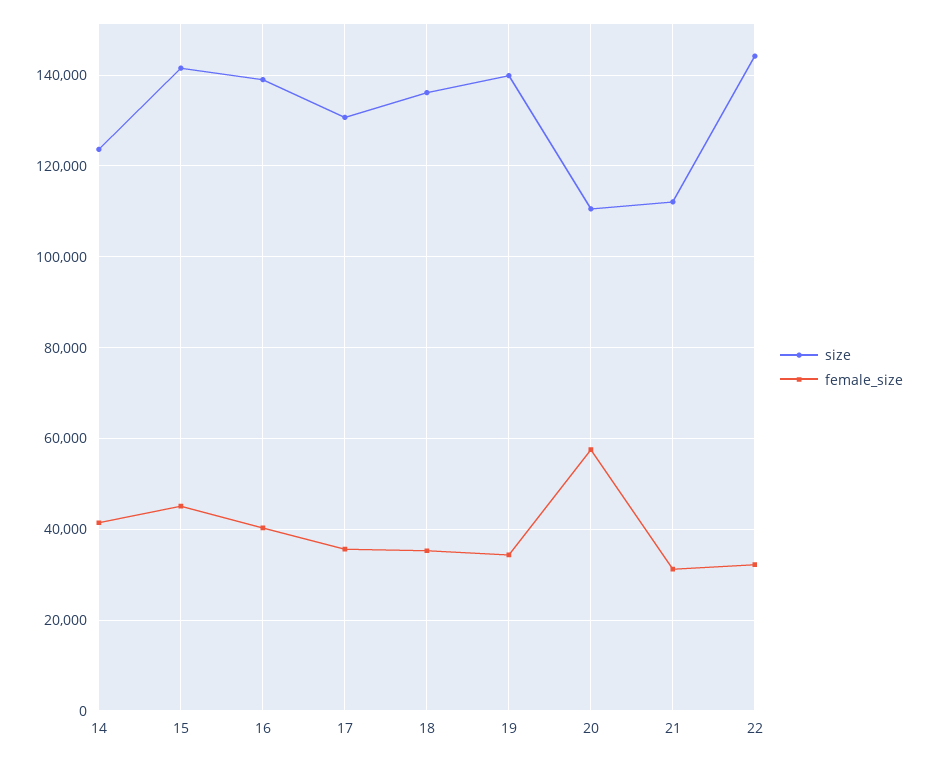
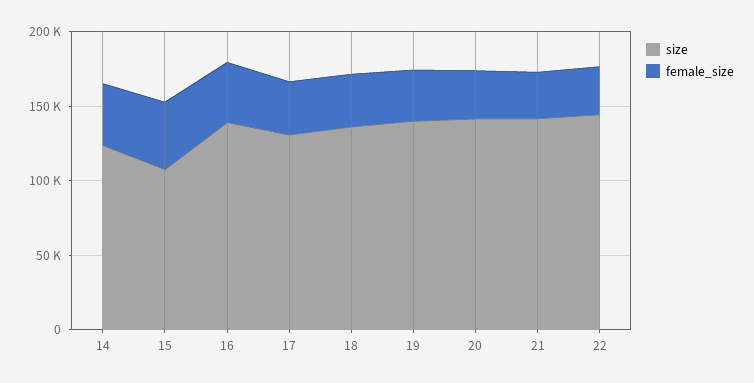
  {
    "size": {
      "14": 124000,
-     "15": 142000,
+     "15": 110000,
      "16": 138000,
      "17": 130000,
      "18": 136000,
      "19": 140000,
-     "20": 110000,
+     "20": 140000,
-     "21": 112000,
+     "21": 140000,
      "22": 144000
    },
    "female_size": {
      "14": 42000,
      "15": 46000,
      "16": 40000,
      "17": 36000,
      "18": 36000,
      "19": 34000,
-     "20": 58000,
+     "20": 30000,
      "21": 32000,
      "22": 32000
    }
  }

